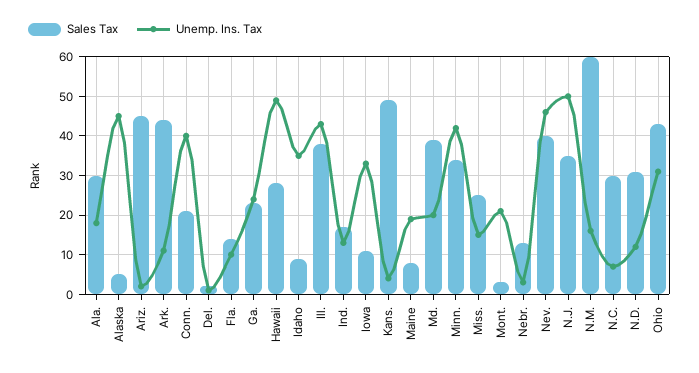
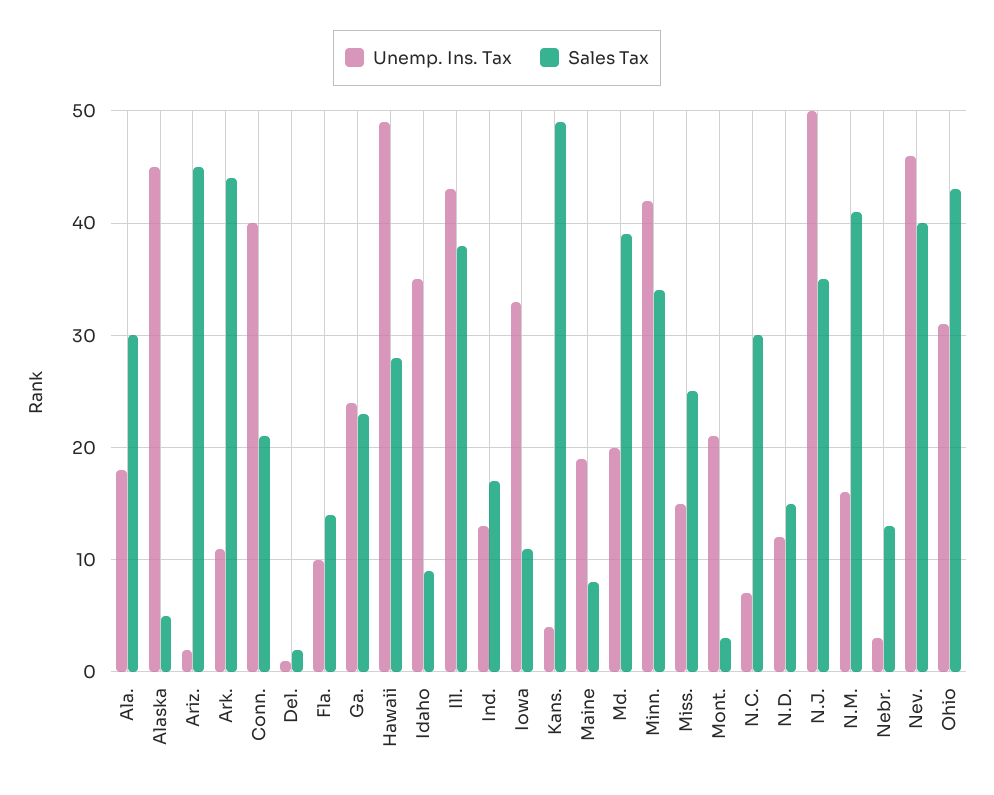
  {
    "Sales Tax": {
      "Ala.": 30,
      "Alaska": 5,
      "Ariz.": 45,
      "Ark.": 44,
      "Conn.": 21,
      "Del.": 2,
      "Fla.": 14,
      "Ga.": 23,
      "Hawaii": 28,
      "Idaho": 9,
      "Ill.": 38,
      "Ind.": 17,
      "Iowa": 11,
      "Kans.": 49,
      "Maine": 8,
      "Md.": 39,
      "Minn.": 34,
      "Miss.": 25,
      "Mont.": 3,
      "Nebr.": 13,
      "Nev.": 40,
      "N.J.": 35,
-     "N.M.": 60,
+     "N.M.": 41,
      "N.C.": 30,
-     "N.D.": 30,
+     "N.D.": 15,
      "Ohio": 43
    },
    "Unemp. Ins. Tax": {
      "Ala.": 18,
      "Alaska": 45,
      "Ariz.": 2,
      "Ark.": 11,
      "Conn.": 40,
      "Del.": 1,
      "Fla.": 10,
      "Ga.": 24,
      "Hawaii": 49,
      "Idaho": 35,
      "Ill.": 43,
      "Ind.": 13,
      "Iowa": 33,
      "Kans.": 4,
      "Maine": 19,
      "Md.": 20,
      "Minn.": 42,
      "Miss.": 15,
      "Mont.": 21,
      "Nebr.": 3,
      "Nev.": 46,
      "N.J.": 50,
      "N.M.": 16,
      "N.C.": 7,
      "N.D.": 12,
      "Ohio": 31
    }
  }

